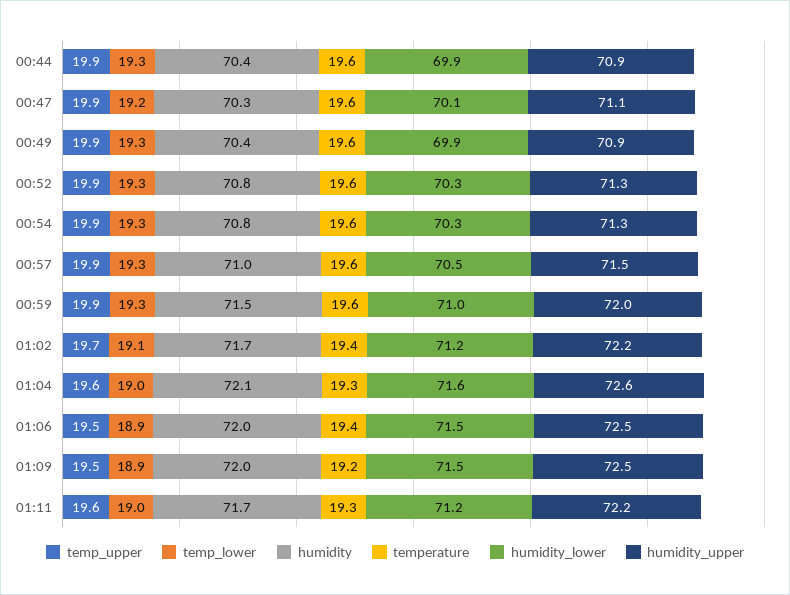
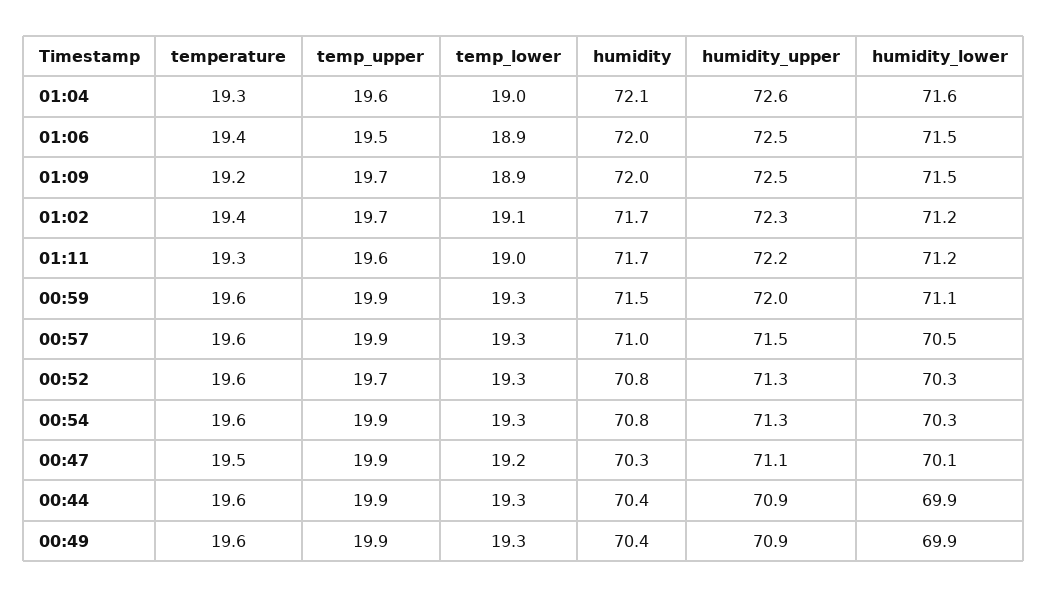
  {
    "temp_upper": {
      "00:44": 19.9,
      "00:47": 19.9,
      "00:49": 19.9,
-     "00:52": 19.9,
+     "00:52": 19.7,
      "00:54": 19.9,
      "00:57": 19.9,
      "00:59": 19.9,
      "01:02": 19.7,
      "01:04": 19.6,
      "01:06": 19.5,
-     "01:09": 19.5,
+     "01:09": 19.7,
      "01:11": 19.6
    },
    "temp_lower": {
      "00:44": 19.3,
      "00:47": 19.2,
      "00:49": 19.3,
      "00:52": 19.3,
      "00:54": 19.3,
      "00:57": 19.3,
      "00:59": 19.3,
      "01:02": 19.1,
      "01:04": 19,
      "01:06": 18.9,
      "01:09": 18.9,
      "01:11": 19
    },
    "humidity": {
      "00:44": 70.4,
      "00:47": 70.3,
      "00:49": 70.4,
      "00:52": 70.8,
      "00:54": 70.8,
      "00:57": 71,
      "00:59": 71.5,
      "01:02": 71.7,
      "01:04": 72.1,
      "01:06": 72,
      "01:09": 72,
      "01:11": 71.7
    },
    "temperature": {
      "00:44": 19.6,
-     "00:47": 19.6,
+     "00:47": 19.5,
      "00:49": 19.6,
      "00:52": 19.6,
      "00:54": 19.6,
      "00:57": 19.6,
      "00:59": 19.6,
      "01:02": 19.4,
      "01:04": 19.3,
      "01:06": 19.4,
      "01:09": 19.2,
      "01:11": 19.3
    },
    "humidity_lower": {
      "00:44": 69.9,
      "00:47": 70.1,
      "00:49": 69.9,
      "00:52": 70.3,
      "00:54": 70.3,
      "00:57": 70.5,
-     "00:59": 71,
+     "00:59": 71.1,
      "01:02": 71.2,
      "01:04": 71.6,
      "01:06": 71.5,
      "01:09": 71.5,
      "01:11": 71.2
    },
    "humidity_upper": {
      "00:44": 70.9,
      "00:47": 71.1,
      "00:49": 70.9,
      "00:52": 71.3,
      "00:54": 71.3,
      "00:57": 71.5,
      "00:59": 72,
-     "01:02": 72.2,
+     "01:02": 72.3,
      "01:04": 72.6,
      "01:06": 72.5,
      "01:09": 72.5,
      "01:11": 72.2
    }
  }

